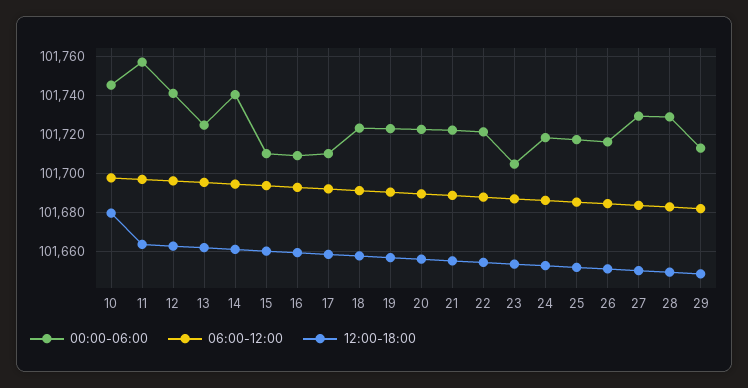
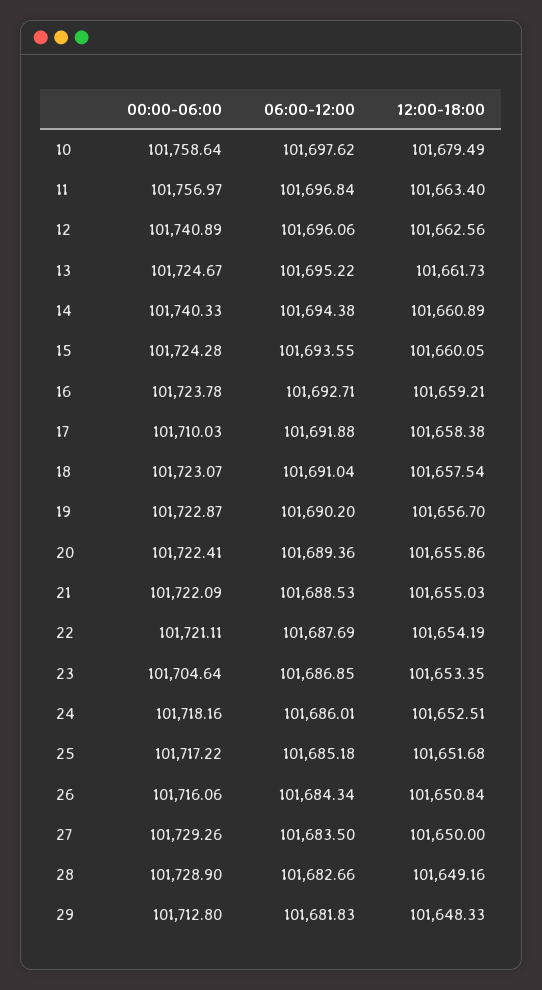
  {
    "00:00-06:00": {
-     "10": 101745,
+     "10": 101758.64,
      "11": 101756.97,
      "12": 101740.89,
      "13": 101724.67,
      "14": 101740.33,
-     "15": 101710,
+     "15": 101724.28,
-     "16": 101710,
+     "16": 101723.78,
      "17": 101710.03,
      "18": 101723.07,
      "19": 101722.87,
      "20": 101722.41,
      "21": 101722.09,
      "22": 101721.11,
      "23": 101704.64,
      "24": 101718.16,
      "25": 101717.22,
      "26": 101716.06,
      "27": 101729.26,
      "28": 101728.9,
      "29": 101712.8
    },
    "06:00-12:00": {
      "10": 101697.62,
      "11": 101696.84,
      "12": 101696.06,
      "13": 101695.22,
      "14": 101694.38,
      "15": 101693.55,
      "16": 101692.71,
      "17": 101691.88,
      "18": 101691.04,
      "19": 101690.2,
      "20": 101689.36,
      "21": 101688.53,
      "22": 101687.69,
      "23": 101686.85,
      "24": 101686.01,
      "25": 101685.18,
      "26": 101684.34,
      "27": 101683.5,
      "28": 101682.66,
      "29": 101681.83
    },
    "12:00-18:00": {
      "10": 101679.49,
      "11": 101663.4,
      "12": 101662.56,
      "13": 101661.73,
      "14": 101660.89,
      "15": 101660.05,
      "16": 101659.21,
      "17": 101658.38,
      "18": 101657.54,
      "19": 101656.7,
      "20": 101655.86,
      "21": 101655.03,
      "22": 101654.19,
      "23": 101653.35,
      "24": 101652.51,
      "25": 101651.68,
      "26": 101650.84,
      "27": 101650,
      "28": 101649.16,
      "29": 101648.33
    }
  }

